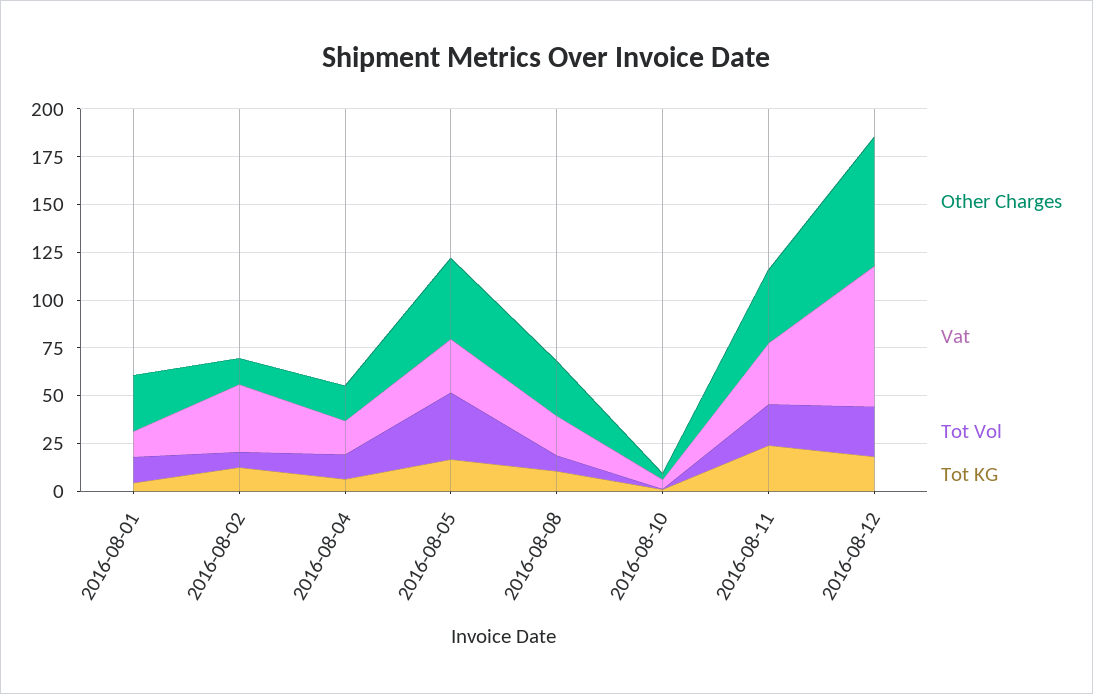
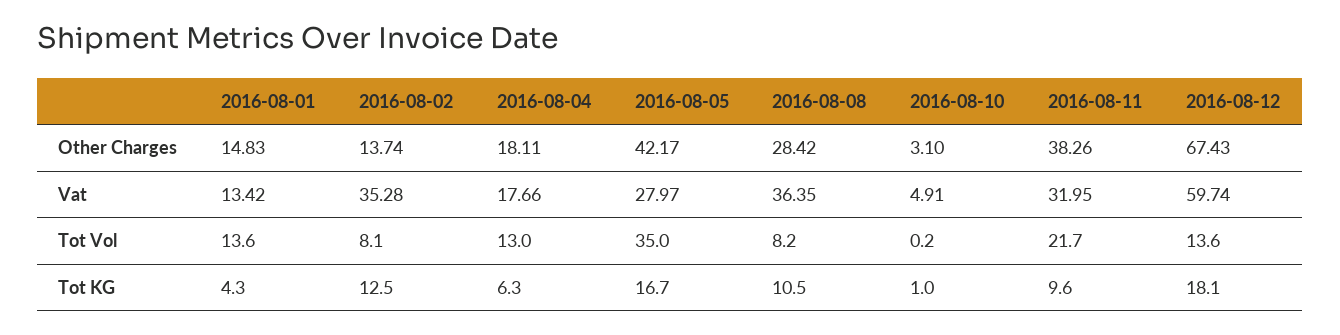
  {
    "Other Charges": {
-     "2016-08-01": 30,
+     "2016-08-01": 14.83,
      "2016-08-02": 13.74,
      "2016-08-04": 18.11,
      "2016-08-05": 42.17,
      "2016-08-08": 28.42,
      "2016-08-10": 3.1,
      "2016-08-11": 38.26,
      "2016-08-12": 67.43
    },
    "Vat": {
      "2016-08-01": 13.42,
      "2016-08-02": 35.28,
      "2016-08-04": 17.66,
      "2016-08-05": 27.97,
-     "2016-08-08": 20,
+     "2016-08-08": 36.35,
      "2016-08-10": 4.91,
      "2016-08-11": 31.95,
-     "2016-08-12": 75
+     "2016-08-12": 59.74
    },
    "Tot Vol": {
      "2016-08-01": 13.6,
      "2016-08-02": 8.1,
      "2016-08-04": 13,
      "2016-08-05": 35,
      "2016-08-08": 8.2,
      "2016-08-10": 0.2,
      "2016-08-11": 21.7,
-     "2016-08-12": 25
+     "2016-08-12": 13.6
    },
    "Tot KG": {
      "2016-08-01": 4.3,
      "2016-08-02": 12.5,
      "2016-08-04": 6.3,
      "2016-08-05": 16.7,
      "2016-08-08": 10.5,
      "2016-08-10": 1,
-     "2016-08-11": 25,
+     "2016-08-11": 9.6,
      "2016-08-12": 18.1
    }
  }

